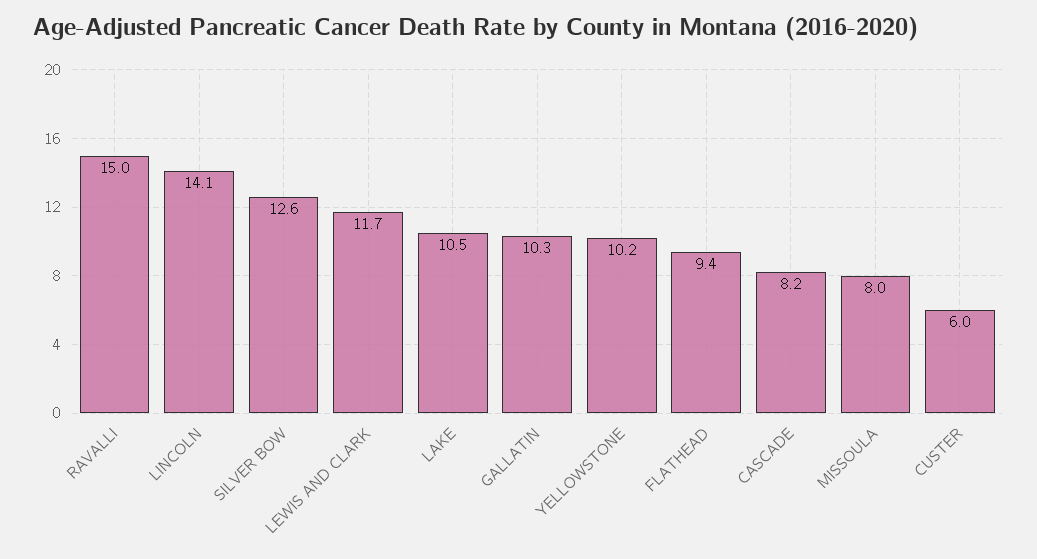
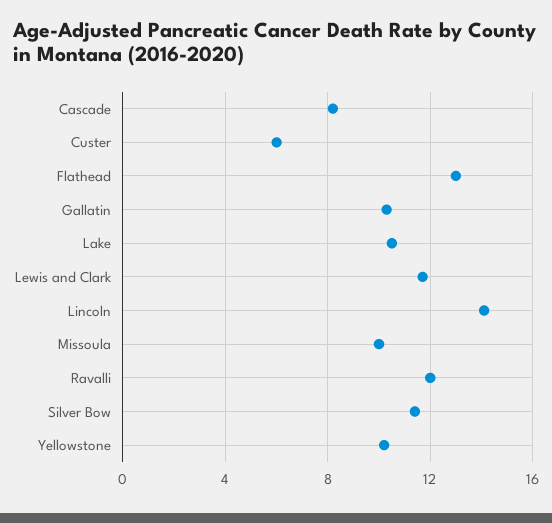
  {
-   "RAVALLI": 15,
+   "RAVALLI": 12,
    "LINCOLN": 14.1,
-   "SILVER BOW": 12.6,
+   "SILVER BOW": 11.5,
    "LEWIS AND CLARK": 11.7,
    "LAKE": 10.5,
    "GALLATIN": 10.3,
    "YELLOWSTONE": 10.2,
-   "FLATHEAD": 9.4,
+   "FLATHEAD": 13,
    "CASCADE": 8.2,
-   "MISSOULA": 8,
+   "MISSOULA": 10,
    "CUSTER": 6
  }

